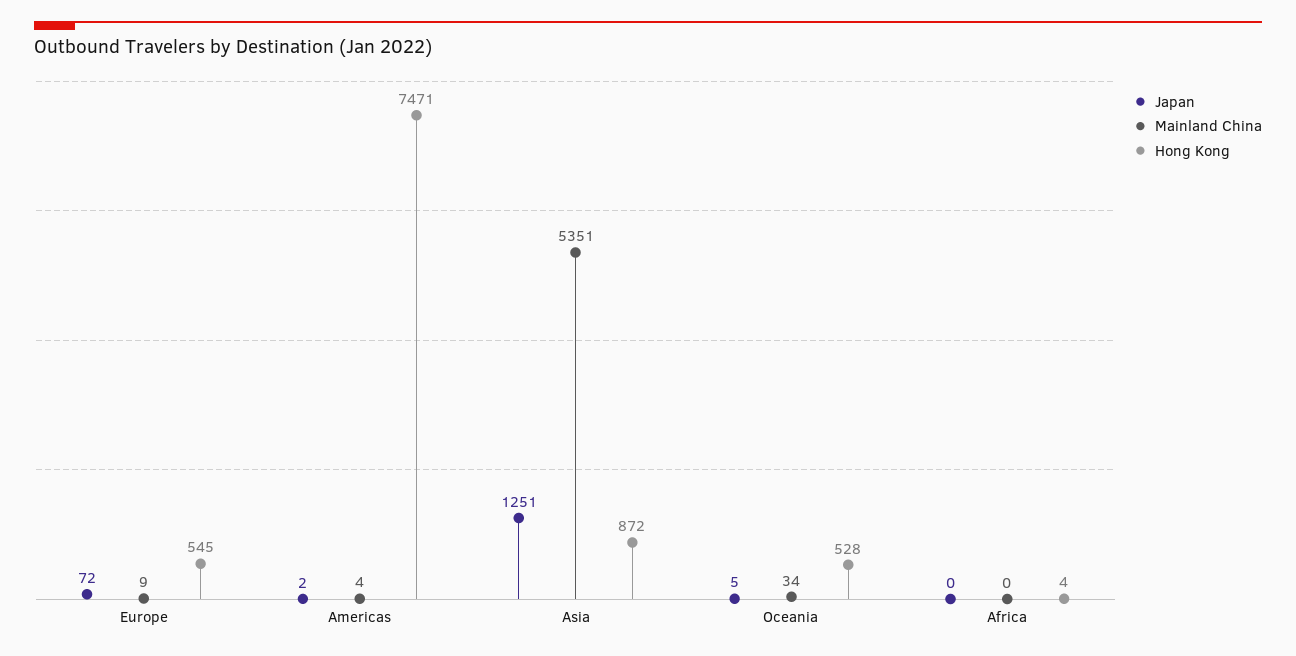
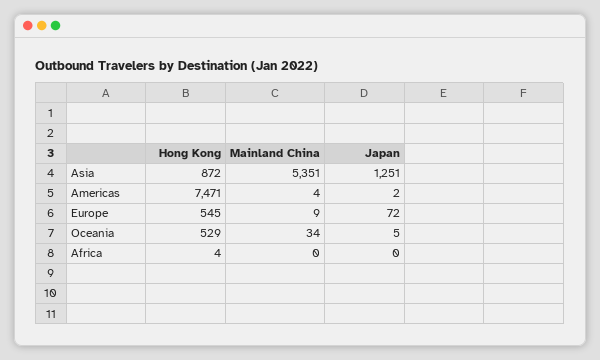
  {
    "Japan": {
      "Europe": 72,
      "Americas": 2,
      "Asia": 1251,
      "Oceania": 5,
      "Africa": 0
    },
    "Mainland China": {
      "Europe": 9,
      "Americas": 4,
      "Asia": 5351,
      "Oceania": 34,
      "Africa": 0
    },
    "Hong Kong": {
      "Europe": 545,
      "Americas": 7471,
      "Asia": 872,
-     "Oceania": 528,
+     "Oceania": 529,
      "Africa": 4
    }
  }

